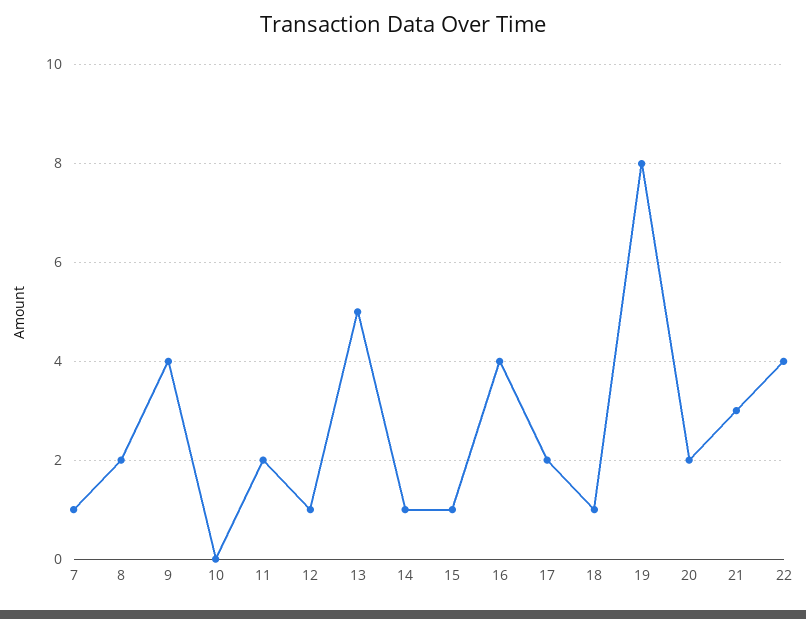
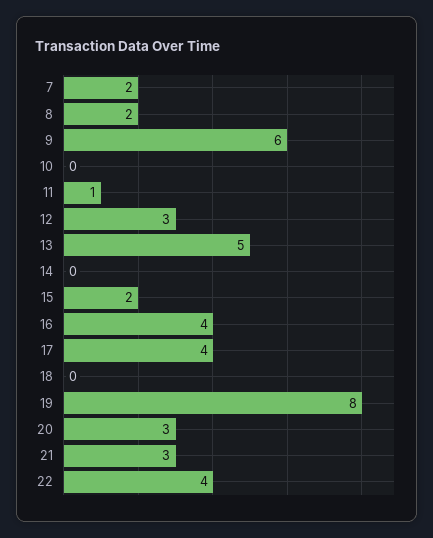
  {
-   "7": 1,
+   "7": 2,
    "8": 2,
-   "9": 4,
+   "9": 6,
    "10": 0,
-   "11": 2,
+   "11": 1,
-   "12": 1,
+   "12": 3,
    "13": 5,
-   "14": 1,
+   "14": 0,
-   "15": 1,
+   "15": 2,
    "16": 4,
-   "17": 2,
+   "17": 4,
-   "18": 1,
+   "18": 0,
    "19": 8,
-   "20": 2,
+   "20": 3,
    "21": 3,
    "22": 4
  }

